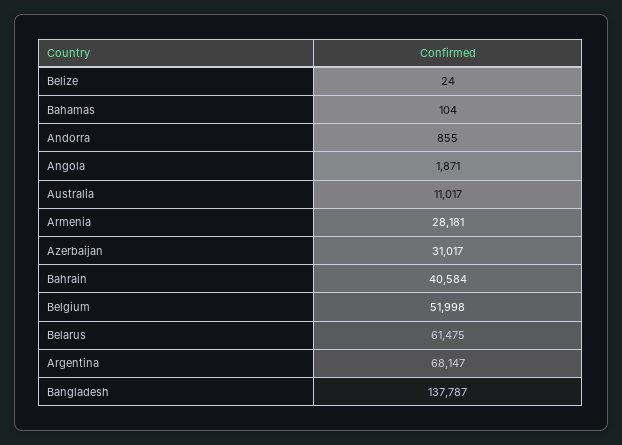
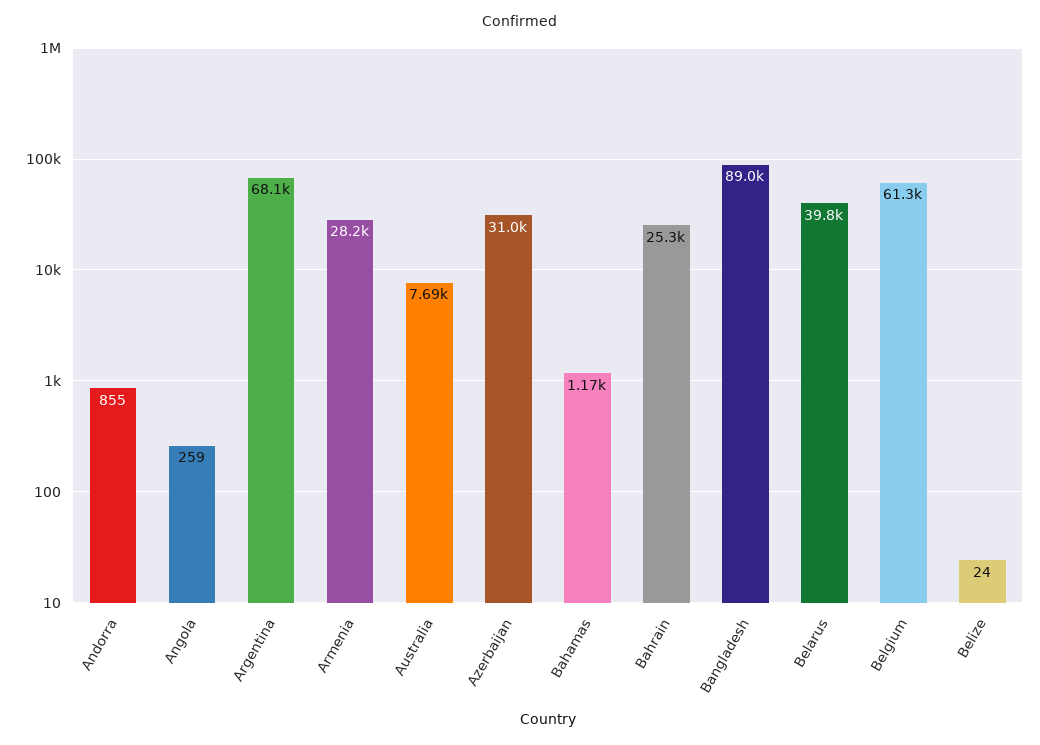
  {
    "Belize": 24,
-   "Bahamas": 104,
+   "Bahamas": 1170,
    "Andorra": 855,
-   "Angola": 1871,
+   "Angola": 259,
-   "Australia": 11017,
+   "Australia": 7690,
    "Armenia": 28181,
    "Azerbaijan": 31017,
-   "Bahrain": 40584,
+   "Bahrain": 25300,
-   "Belgium": 51998,
+   "Belgium": 61300,
-   "Belarus": 61475,
+   "Belarus": 39800,
    "Argentina": 68147,
-   "Bangladesh": 137787
+   "Bangladesh": 89000
  }

